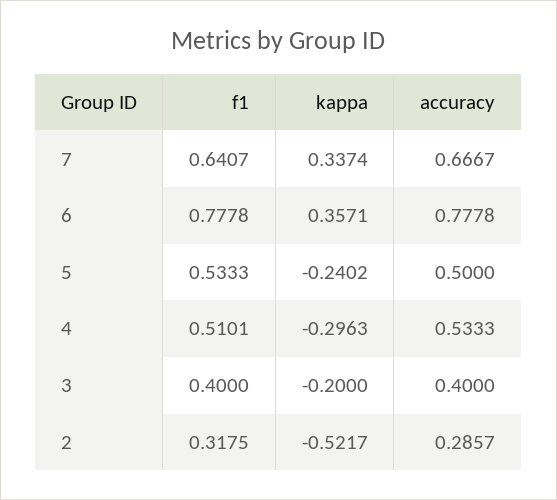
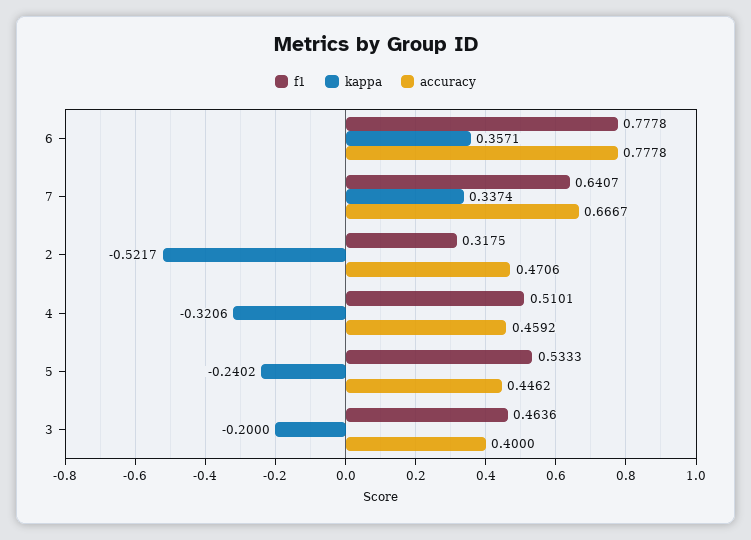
  {
    "f1": {
      "7": 0.6407,
      "6": 0.7778,
      "5": 0.5333,
      "4": 0.5101,
-     "3": 0.4,
+     "3": 0.4636,
      "2": 0.3175
    },
    "kappa": {
      "7": 0.3374,
      "6": 0.3571,
      "5": -0.2402,
-     "4": -0.2963,
+     "4": -0.3206,
      "3": -0.2,
      "2": -0.5217
    },
    "accuracy": {
      "7": 0.6667,
      "6": 0.7778,
-     "5": 0.5,
+     "5": 0.4462,
-     "4": 0.5333,
+     "4": 0.4592,
      "3": 0.4,
-     "2": 0.2857
+     "2": 0.4706
    }
  }

